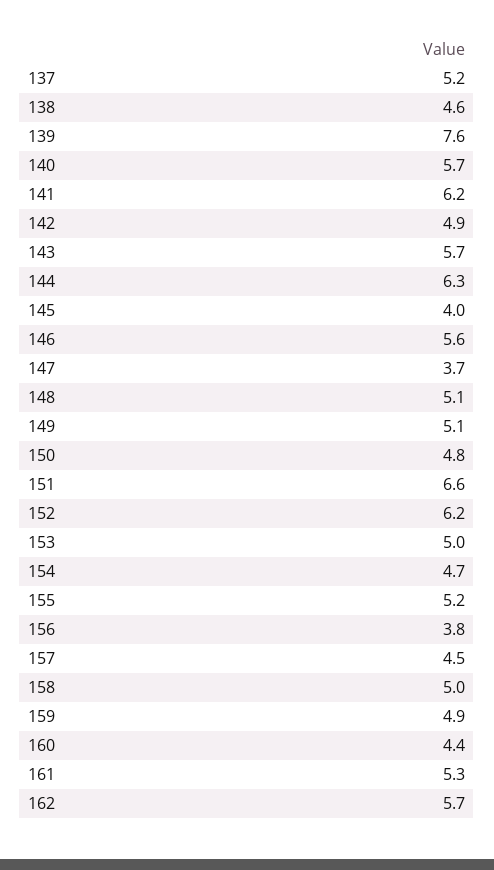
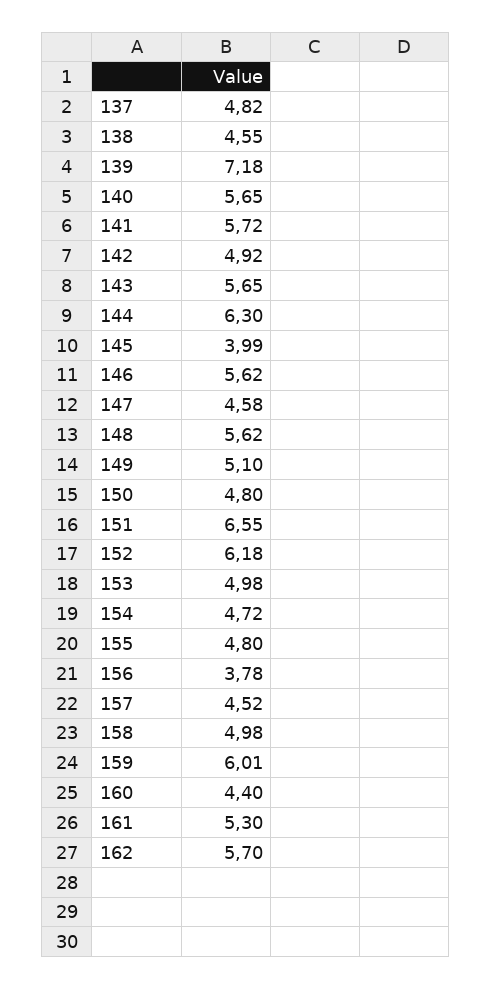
  {
-   "137": 5.2,
+   "137": 4.82,
    "138": 4.55,
-   "139": 7.6,
+   "139": 7.18,
    "140": 5.65,
-   "141": 6.2,
+   "141": 5.72,
    "142": 4.92,
    "143": 5.65,
    "144": 6.3,
    "145": 3.99,
    "146": 5.62,
-   "147": 3.7,
+   "147": 4.58,
-   "148": 5.1,
+   "148": 5.62,
    "149": 5.1,
    "150": 4.8,
    "151": 6.55,
    "152": 6.18,
    "153": 4.98,
    "154": 4.72,
-   "155": 5.2,
+   "155": 4.8,
    "156": 3.78,
    "157": 4.52,
    "158": 4.98,
-   "159": 4.9,
+   "159": 6.01,
    "160": 4.4,
    "161": 5.3,
    "162": 5.7
  }

